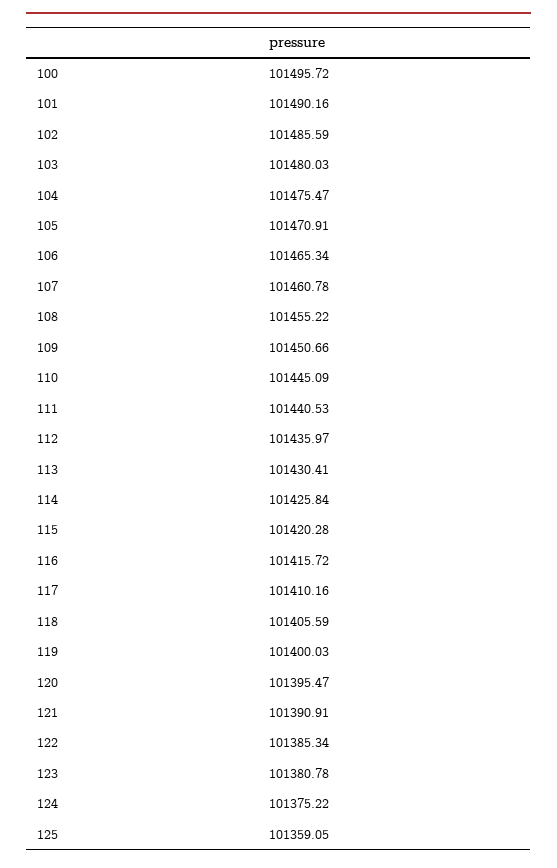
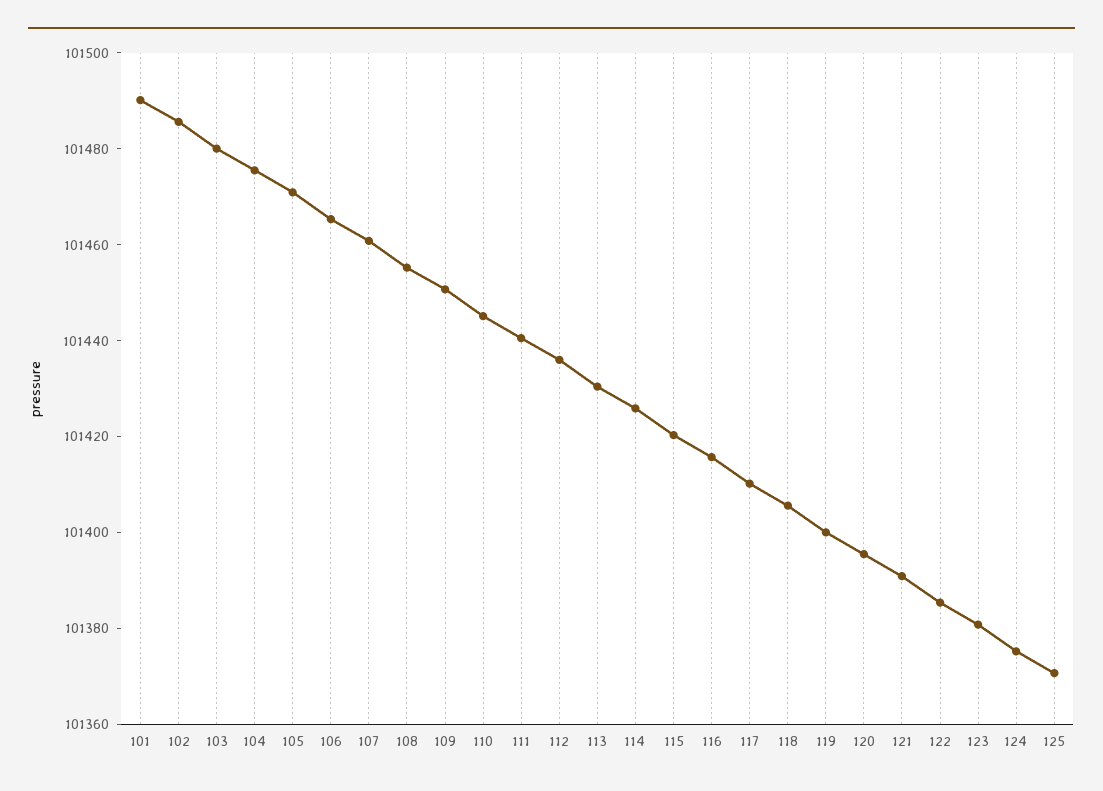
  {
-   "100": 101495.72,
    "101": 101490.16,
    "102": 101485.59,
    "103": 101480.03,
    "104": 101475.47,
    "105": 101470.91,
    "106": 101465.34,
    "107": 101460.78,
    "108": 101455.22,
    "109": 101450.66,
    "110": 101445.09,
    "111": 101440.53,
    "112": 101435.97,
    "113": 101430.41,
    "114": 101425.84,
    "115": 101420.28,
    "116": 101415.72,
    "117": 101410.16,
    "118": 101405.59,
    "119": 101400.03,
    "120": 101395.47,
    "121": 101390.91,
    "122": 101385.34,
    "123": 101380.78,
    "124": 101375.22,
-   "125": 101359.05
+   "125": 101370
  }

